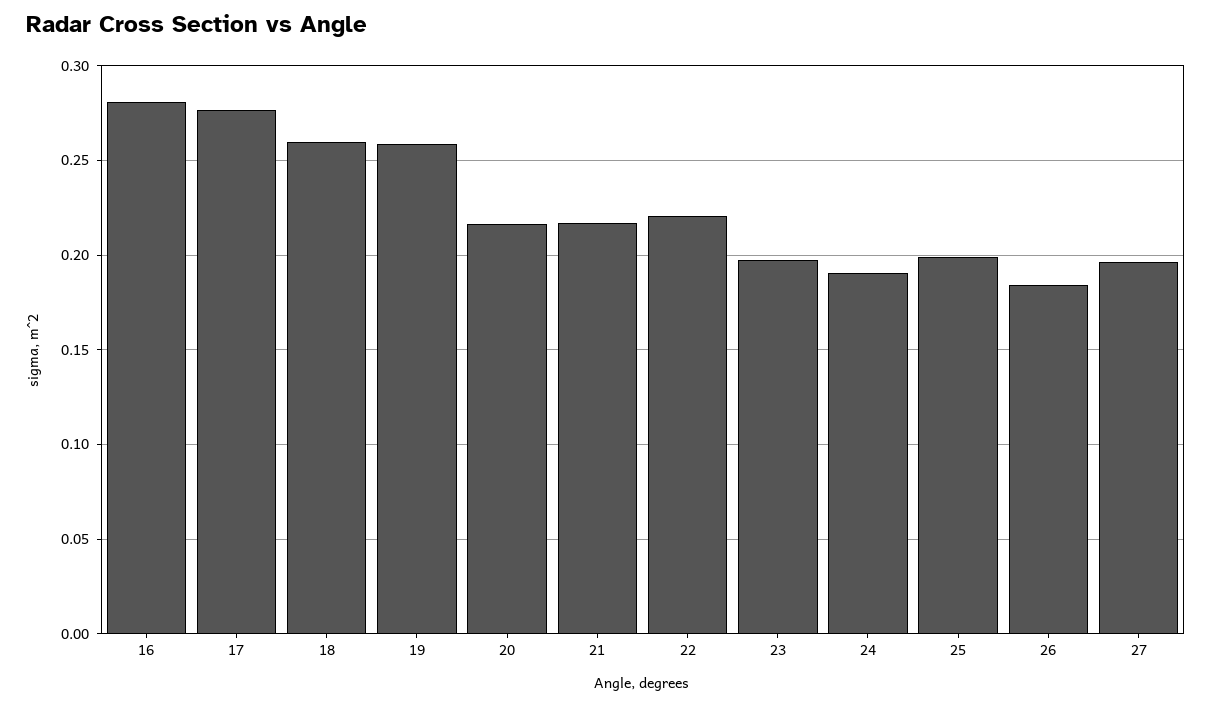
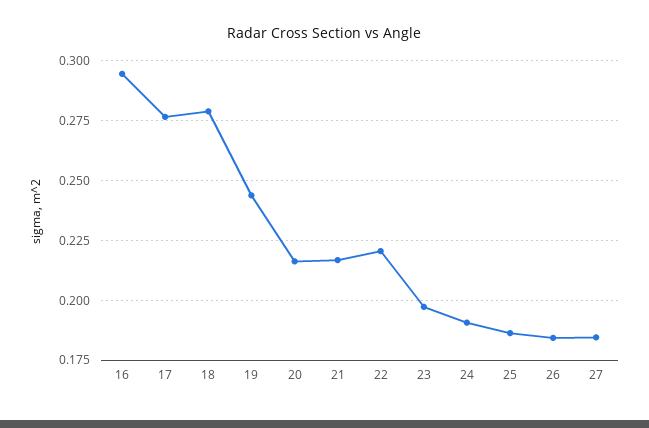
  {
-   "16": 0.28,
+   "16": 0.295,
    "17": 0.275,
-   "18": 0.26,
+   "18": 0.28,
-   "19": 0.26,
+   "19": 0.245,
    "20": 0.215,
    "21": 0.215,
    "22": 0.22,
    "23": 0.195,
    "24": 0.19,
-   "25": 0.2,
+   "25": 0.185,
    "26": 0.185,
-   "27": 0.195
+   "27": 0.185
  }

